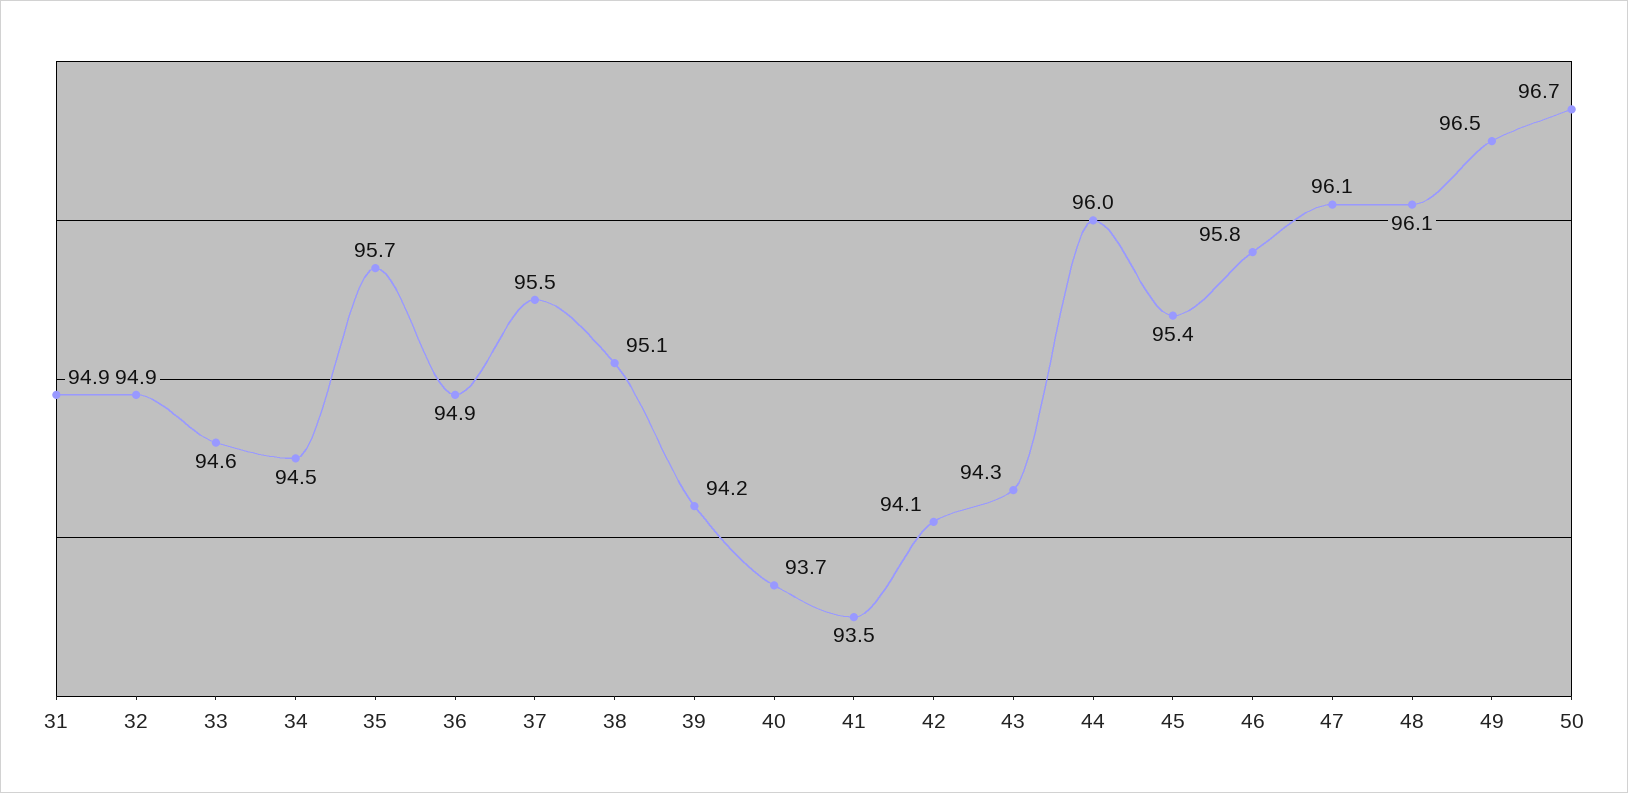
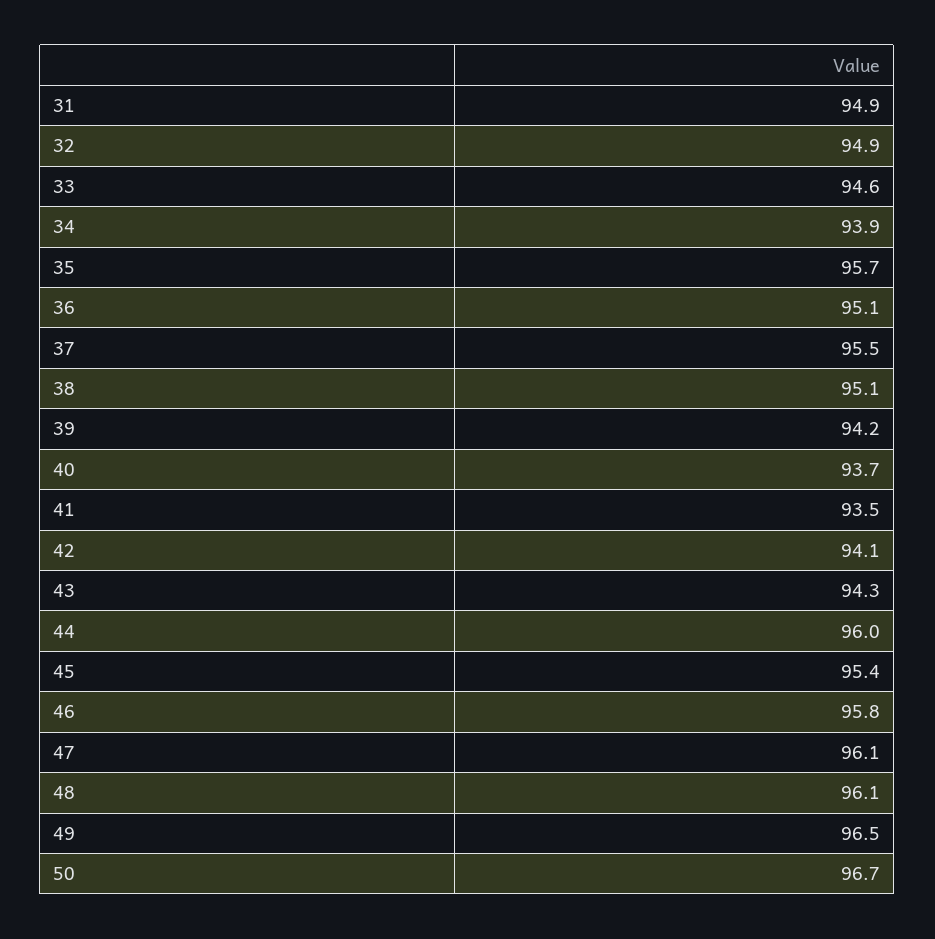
  {
    "31": 94.9,
    "32": 94.9,
    "33": 94.6,
-   "34": 94.5,
+   "34": 93.9,
    "35": 95.7,
-   "36": 94.9,
+   "36": 95.1,
    "37": 95.5,
    "38": 95.1,
    "39": 94.2,
    "40": 93.7,
    "41": 93.5,
    "42": 94.1,
    "43": 94.3,
    "44": 96,
    "45": 95.4,
    "46": 95.8,
    "47": 96.1,
    "48": 96.1,
    "49": 96.5,
    "50": 96.7
  }

